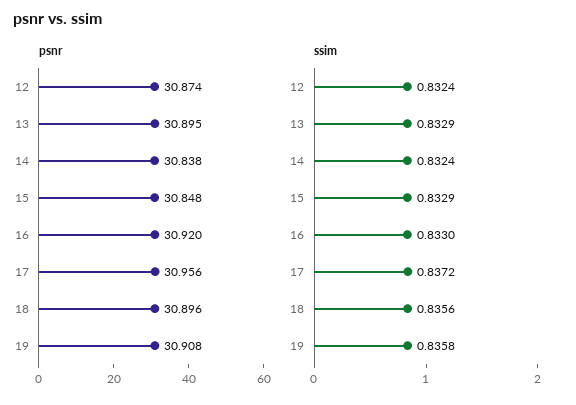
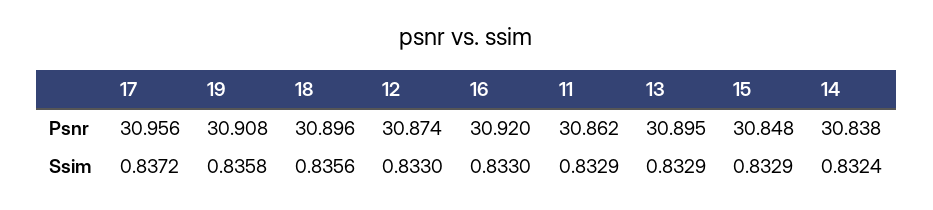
  {
    "psnr": {
      "12": 30.874,
      "13": 30.895,
      "14": 30.838,
      "15": 30.848,
      "16": 30.92,
      "17": 30.956,
      "18": 30.896,
-     "19": 30.908
+     "19": 30.908,
+     "11": 30.862
    },
    "ssim": {
-     "12": 0.8324,
+     "12": 0.833,
      "13": 0.8329,
      "14": 0.8324,
      "15": 0.8329,
      "16": 0.833,
      "17": 0.8372,
      "18": 0.8356,
-     "19": 0.8358
+     "19": 0.8358,
+     "11": 0.8329
    }
  }

